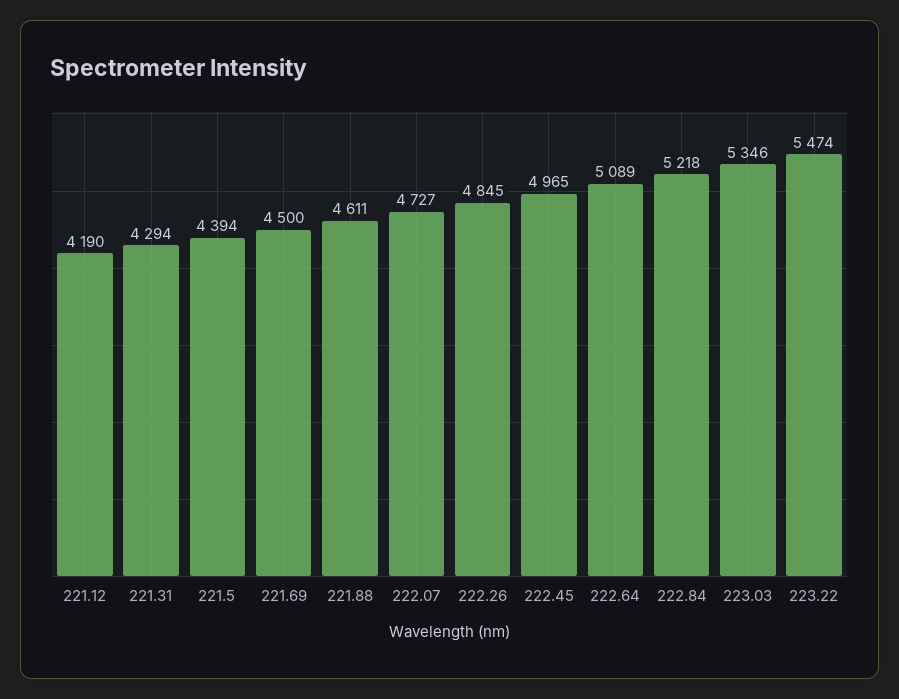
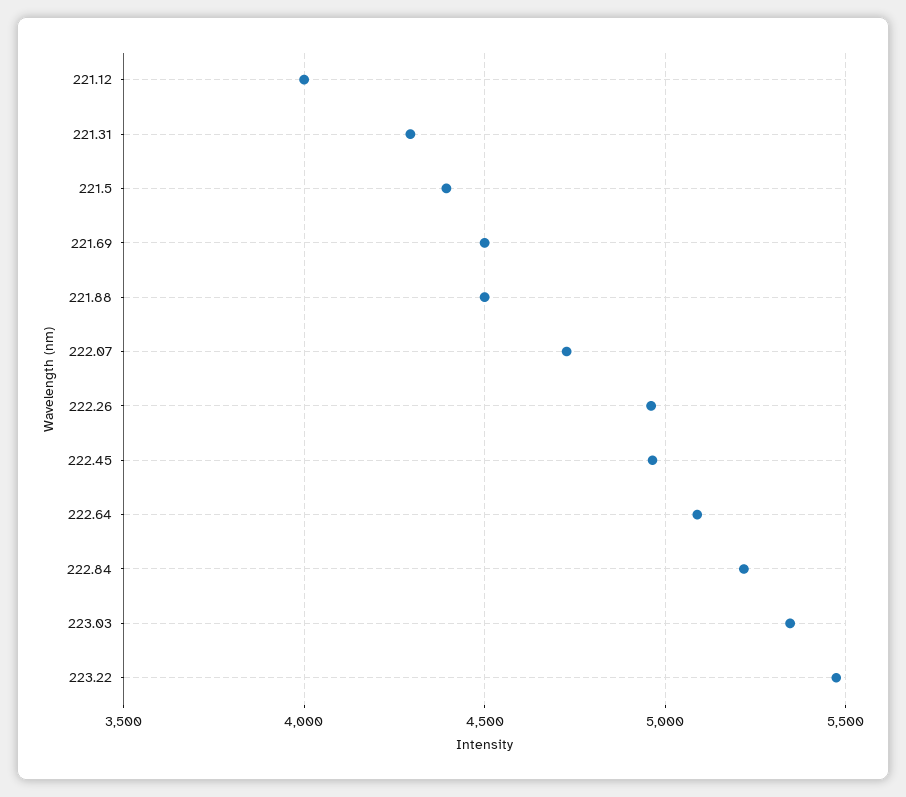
  {
-   "221.12": 4190,
+   "221.12": 4000,
    "221.31": 4294,
    "221.5": 4394,
    "221.69": 4500,
-   "221.88": 4611,
+   "221.88": 4500,
    "222.07": 4727,
-   "222.26": 4845,
+   "222.26": 4950,
    "222.45": 4965,
    "222.64": 5089,
    "222.84": 5218,
    "223.03": 5346,
    "223.22": 5474
  }

